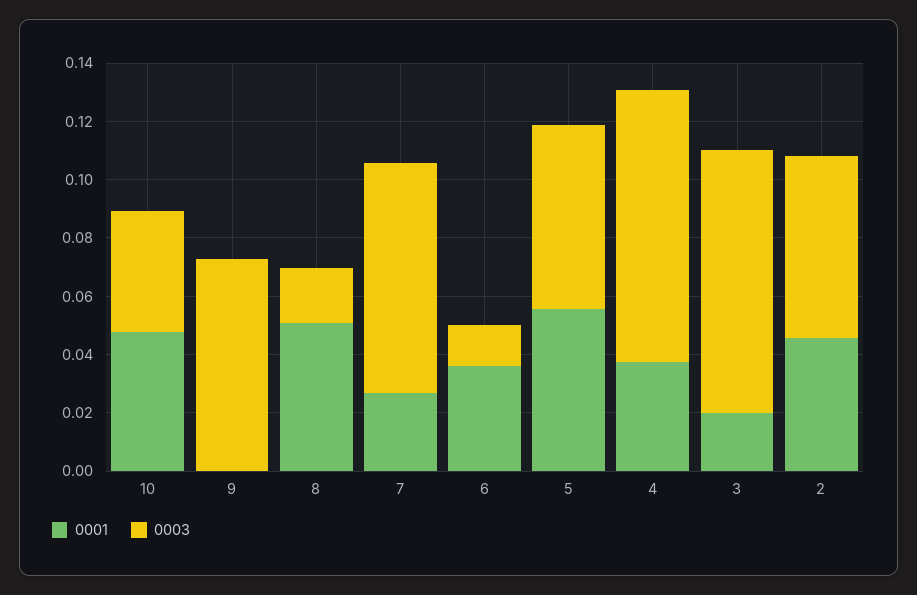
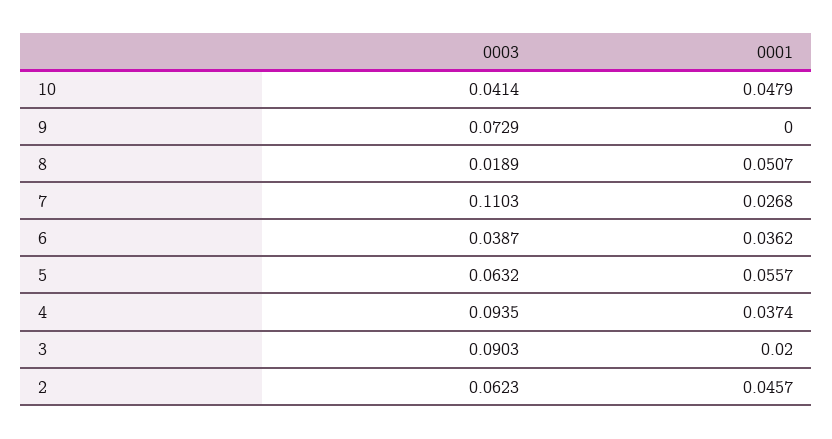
  {
    "0001": {
      "10": 0.0479,
      "9": 0,
      "8": 0.0507,
      "7": 0.0268,
      "6": 0.0362,
      "5": 0.0557,
      "4": 0.0374,
      "3": 0.02,
      "2": 0.0457
    },
    "0003": {
      "10": 0.0414,
      "9": 0.0729,
      "8": 0.0189,
-     "7": 0.08,
+     "7": 0.1103,
-     "6": 0.015,
+     "6": 0.0387,
      "5": 0.0632,
      "4": 0.0935,
      "3": 0.0903,
      "2": 0.0623
    }
  }

